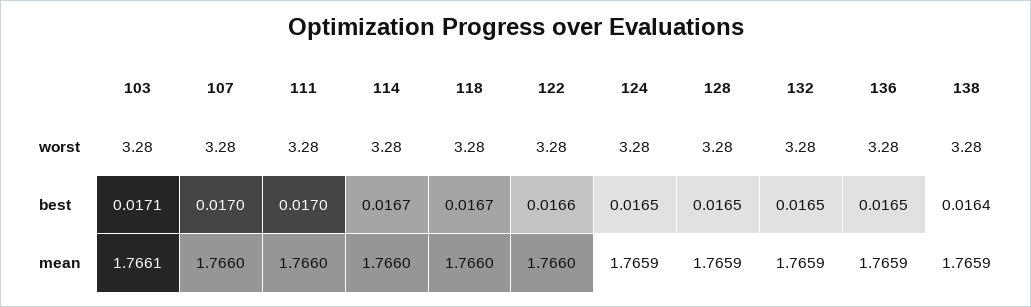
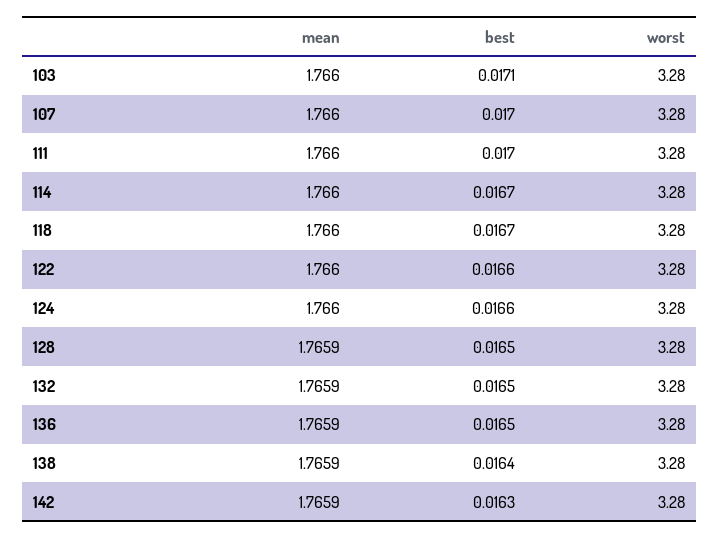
  {
    "103": {
      "worst": 3.28,
      "best": 0.0171,
-     "mean": 1.7661
+     "mean": 1.766
    },
    "107": {
      "worst": 3.28,
      "best": 0.017,
      "mean": 1.766
    },
    "111": {
      "worst": 3.28,
      "best": 0.017,
      "mean": 1.766
    },
    "114": {
      "worst": 3.28,
      "best": 0.0167,
      "mean": 1.766
    },
    "118": {
      "worst": 3.28,
      "best": 0.0167,
      "mean": 1.766
    },
    "122": {
      "worst": 3.28,
      "best": 0.0166,
      "mean": 1.766
    },
    "124": {
      "worst": 3.28,
-     "best": 0.0165,
+     "best": 0.0166,
-     "mean": 1.7659
+     "mean": 1.766
    },
    "128": {
      "worst": 3.28,
      "best": 0.0165,
      "mean": 1.7659
    },
    "132": {
      "worst": 3.28,
      "best": 0.0165,
      "mean": 1.7659
    },
    "136": {
      "worst": 3.28,
      "best": 0.0165,
      "mean": 1.7659
    },
    "138": {
      "worst": 3.28,
      "best": 0.0164,
      "mean": 1.7659
-   }
+   },
+   "142": {
+     "mean": 1.7659,
+     "best": 0.0163,
+     "worst": 3.28
+   }
  }

